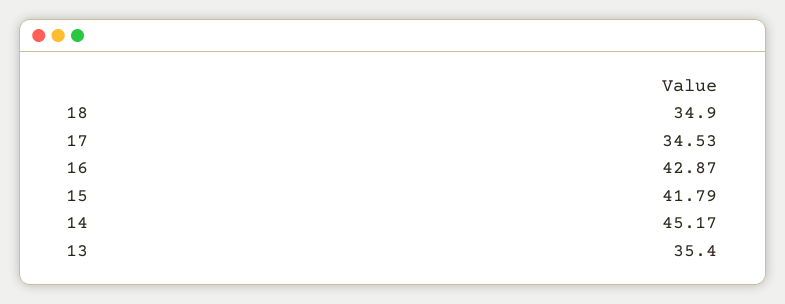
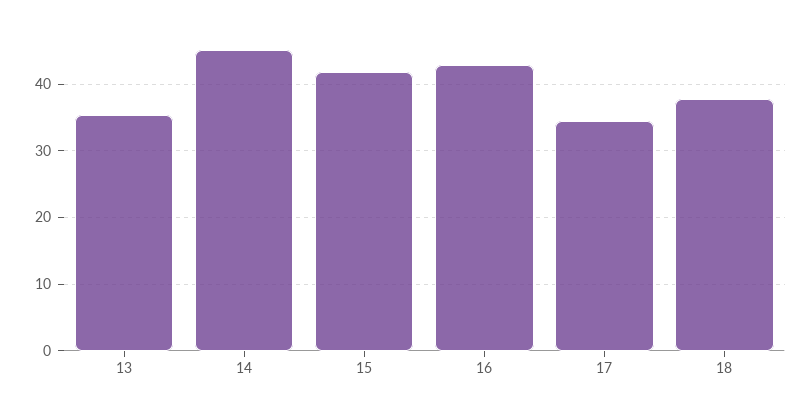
  {
-   "18": 34.9,
+   "18": 38,
    "17": 34.53,
    "16": 42.87,
    "15": 41.79,
    "14": 45.17,
    "13": 35.4
  }

